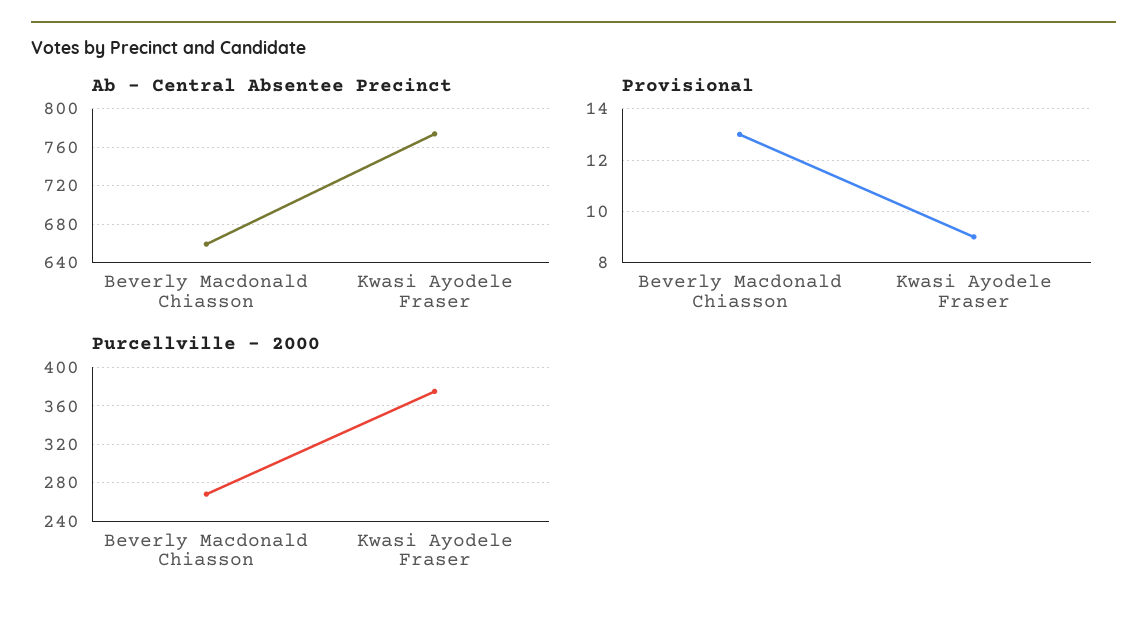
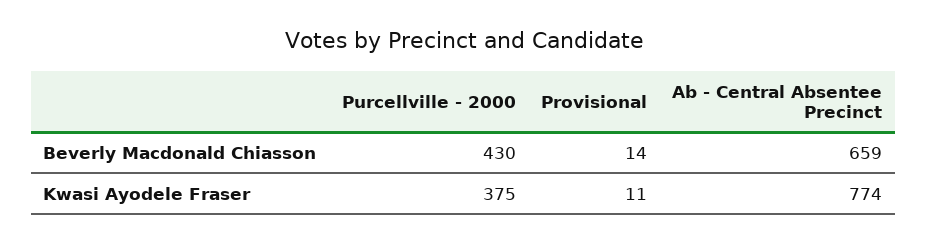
  {
    "Ab - Central Absentee Precinct": {
      "Beverly Macdonald Chiasson": 659,
      "Kwasi Ayodele Fraser": 774
    },
    "Provisional": {
-     "Beverly Macdonald Chiasson": 13,
+     "Beverly Macdonald Chiasson": 14,
-     "Kwasi Ayodele Fraser": 9
+     "Kwasi Ayodele Fraser": 11
    },
    "Purcellville - 2000": {
-     "Beverly Macdonald Chiasson": 270,
+     "Beverly Macdonald Chiasson": 430,
      "Kwasi Ayodele Fraser": 375
    }
  }

